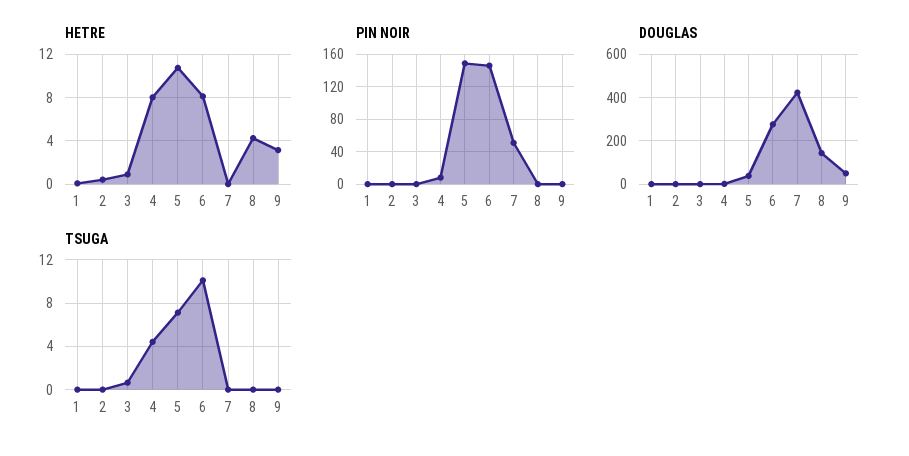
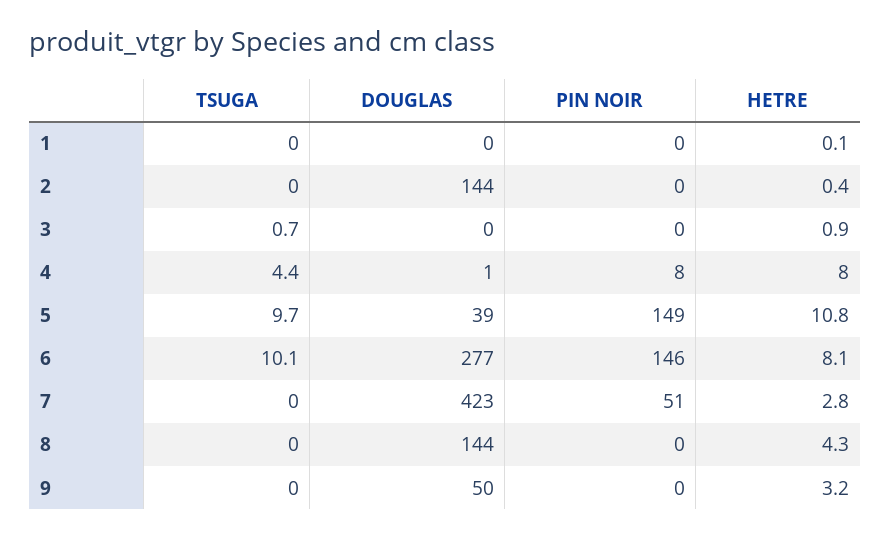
  {
    "HETRE": {
      "1": 0.1,
      "2": 0.4,
      "3": 0.9,
      "4": 8,
      "5": 10.8,
      "6": 8.1,
-     "7": 0,
+     "7": 2.8,
      "8": 4.3,
      "9": 3.2
    },
    "PIN NOIR": {
      "1": 0,
      "2": 0,
      "3": 0,
      "4": 8,
      "5": 149,
      "6": 146,
      "7": 51,
      "8": 0,
      "9": 0
    },
    "DOUGLAS": {
      "1": 0,
-     "2": 0,
+     "2": 144,
      "3": 0,
      "4": 1,
      "5": 39,
      "6": 277,
      "7": 423,
      "8": 144,
      "9": 50
    },
    "TSUGA": {
      "1": 0,
      "2": 0,
      "3": 0.7,
      "4": 4.4,
-     "5": 7,
+     "5": 9.7,
      "6": 10.1,
      "7": 0,
      "8": 0,
      "9": 0
    }
  }

